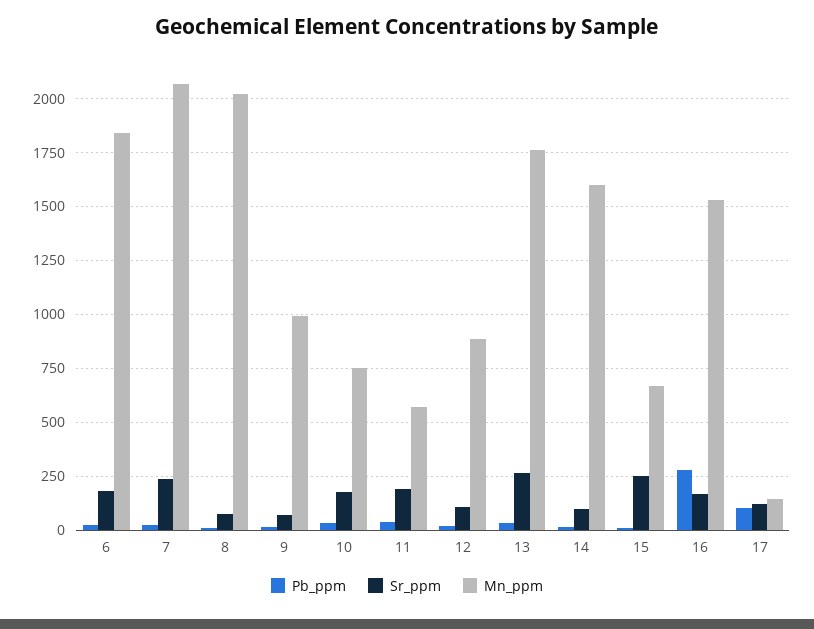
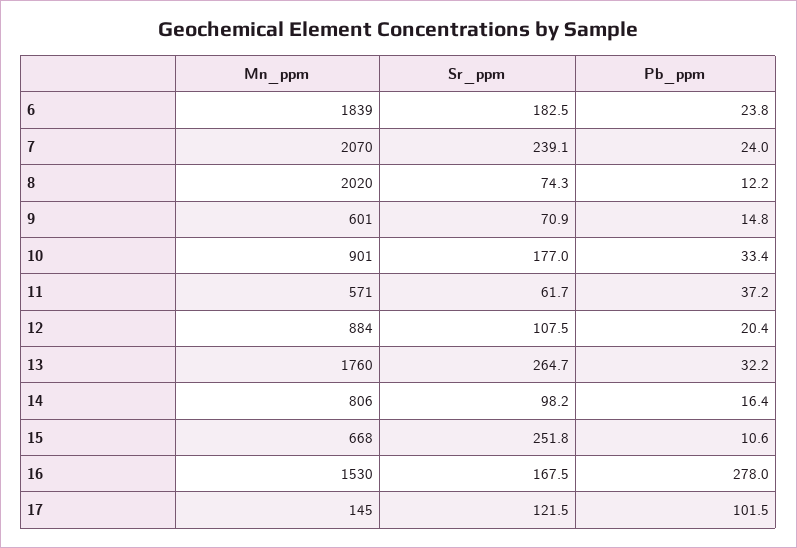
  {
    "Pb_ppm": {
      "6": 23.8,
      "7": 24,
      "8": 12.2,
      "9": 14.8,
      "10": 33.4,
      "11": 37.2,
      "12": 20.4,
      "13": 32.2,
      "14": 16.4,
      "15": 10.6,
      "16": 278,
      "17": 101.5
    },
    "Sr_ppm": {
      "6": 182.5,
      "7": 239.1,
      "8": 74.3,
      "9": 70.9,
      "10": 177,
-     "11": 200,
+     "11": 61.7,
      "12": 107.5,
      "13": 264.7,
      "14": 98.2,
      "15": 251.8,
      "16": 167.5,
      "17": 121.5
    },
    "Mn_ppm": {
      "6": 1839,
      "7": 2070,
      "8": 2020,
-     "9": 1000,
+     "9": 601,
-     "10": 750,
+     "10": 901,
      "11": 571,
      "12": 884,
      "13": 1760,
-     "14": 1600,
+     "14": 806,
      "15": 668,
      "16": 1530,
      "17": 145
    }
  }

